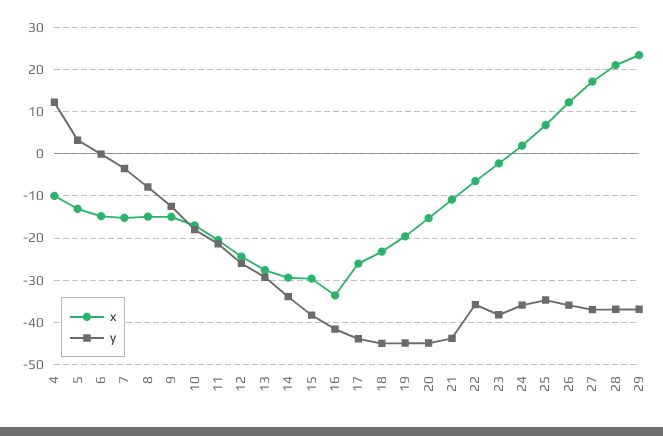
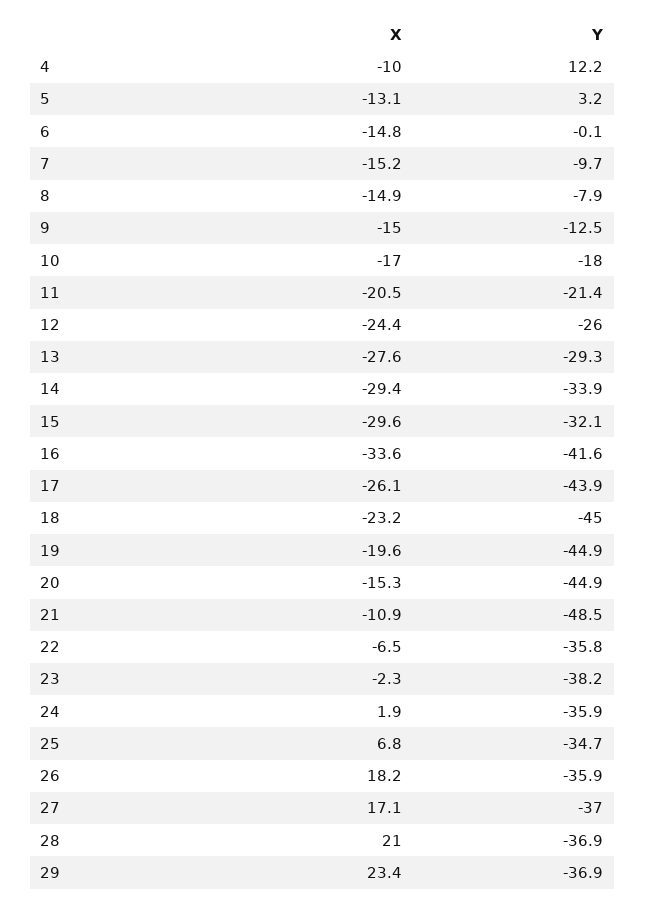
  {
    "x": {
      "4": -10,
      "5": -13.1,
      "6": -14.8,
      "7": -15.2,
      "8": -14.9,
      "9": -15,
      "10": -17,
      "11": -20.5,
      "12": -24.4,
      "13": -27.6,
      "14": -29.4,
      "15": -29.6,
      "16": -33.6,
      "17": -26.1,
      "18": -23.2,
      "19": -19.6,
      "20": -15.3,
      "21": -10.9,
      "22": -6.5,
      "23": -2.3,
      "24": 1.9,
      "25": 6.8,
-     "26": 12,
+     "26": 18.2,
      "27": 17.1,
      "28": 21,
      "29": 23.4
    },
    "y": {
      "4": 12.2,
      "5": 3.2,
      "6": -0.1,
-     "7": -4,
+     "7": -9.7,
      "8": -7.9,
      "9": -12.5,
      "10": -18,
      "11": -21.4,
      "12": -26,
      "13": -29.3,
      "14": -33.9,
-     "15": -38,
+     "15": -32.1,
      "16": -41.6,
      "17": -43.9,
      "18": -45,
      "19": -44.9,
      "20": -44.9,
-     "21": -44,
+     "21": -48.5,
      "22": -35.8,
      "23": -38.2,
      "24": -35.9,
      "25": -34.7,
      "26": -35.9,
      "27": -37,
      "28": -36.9,
      "29": -36.9
    }
  }

